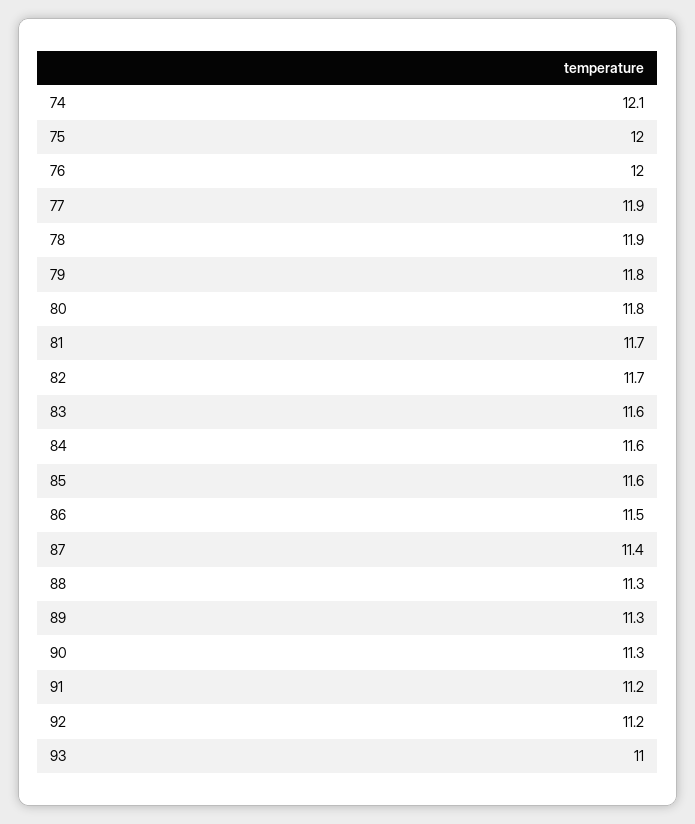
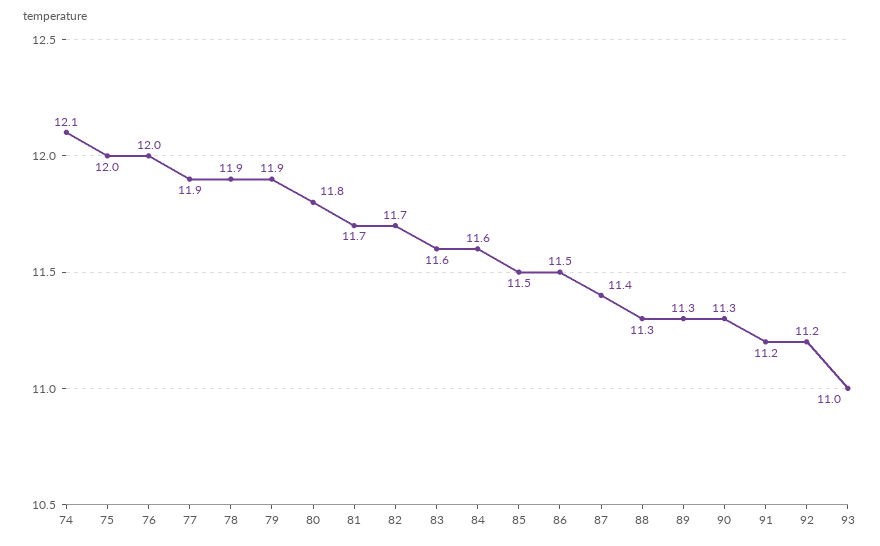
  {
    "74": 12.1,
    "75": 12,
    "76": 12,
    "77": 11.9,
    "78": 11.9,
-   "79": 11.8,
+   "79": 11.9,
    "80": 11.8,
    "81": 11.7,
    "82": 11.7,
    "83": 11.6,
    "84": 11.6,
-   "85": 11.6,
+   "85": 11.5,
    "86": 11.5,
    "87": 11.4,
    "88": 11.3,
    "89": 11.3,
    "90": 11.3,
    "91": 11.2,
    "92": 11.2,
    "93": 11
  }

